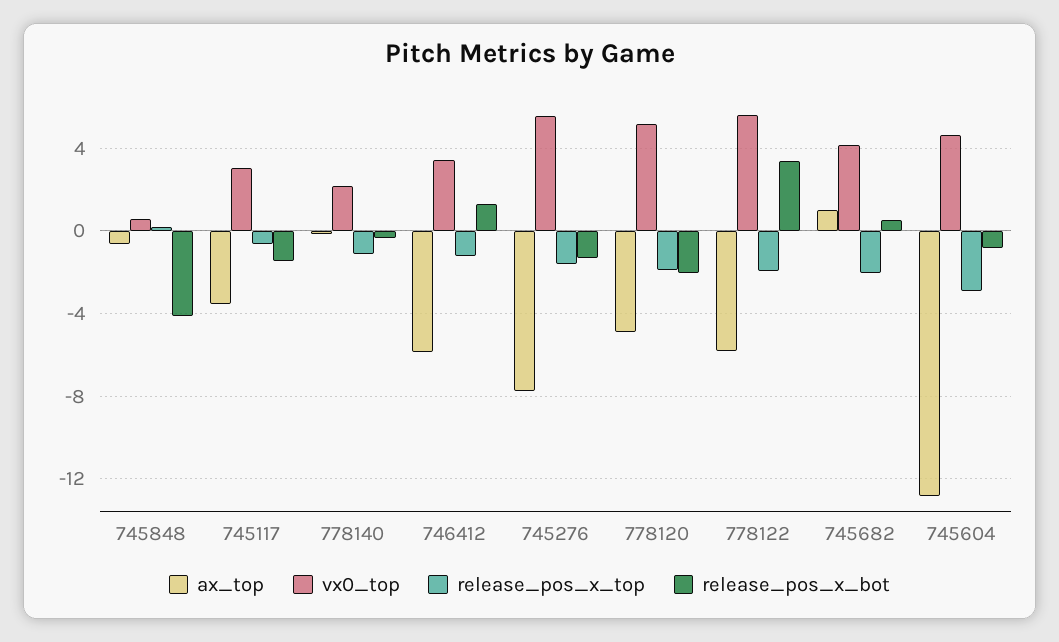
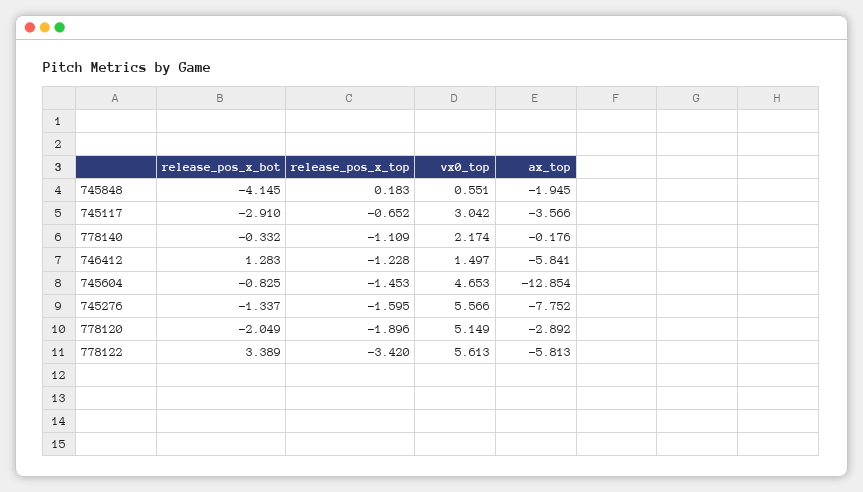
  {
    "ax_top": {
-     "745848": -0.5,
+     "745848": -1.945,
      "745117": -3.566,
      "778140": -0.176,
      "746412": -5.841,
      "745276": -7.752,
-     "778120": -5,
+     "778120": -2.892,
      "778122": -5.813,
-     "745682": 1,
      "745604": -12.854
    },
    "vx0_top": {
      "745848": 0.551,
      "745117": 3.042,
      "778140": 2.174,
-     "746412": 3.5,
+     "746412": 1.497,
      "745276": 5.566,
      "778120": 5.149,
      "778122": 5.613,
-     "745682": 4,
      "745604": 4.653
    },
    "release_pos_x_top": {
      "745848": 0.183,
      "745117": -0.652,
      "778140": -1.109,
      "746412": -1.228,
      "745276": -1.595,
      "778120": -1.896,
-     "778122": -2,
+     "778122": -3.42,
-     "745682": -2,
-     "745604": -3
+     "745604": -1.453
    },
    "release_pos_x_bot": {
      "745848": -4.145,
-     "745117": -1.5,
+     "745117": -2.91,
      "778140": -0.332,
      "746412": 1.283,
      "745276": -1.337,
      "778120": -2.049,
      "778122": 3.389,
-     "745682": 0.5,
      "745604": -0.825
    }
  }

